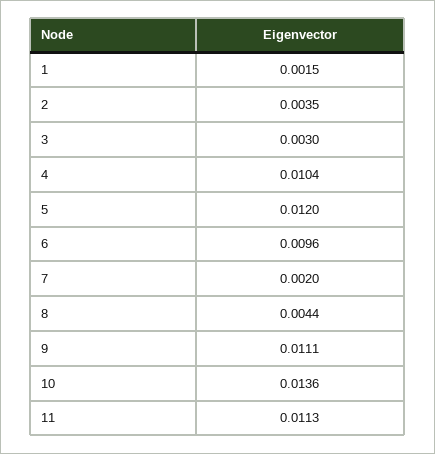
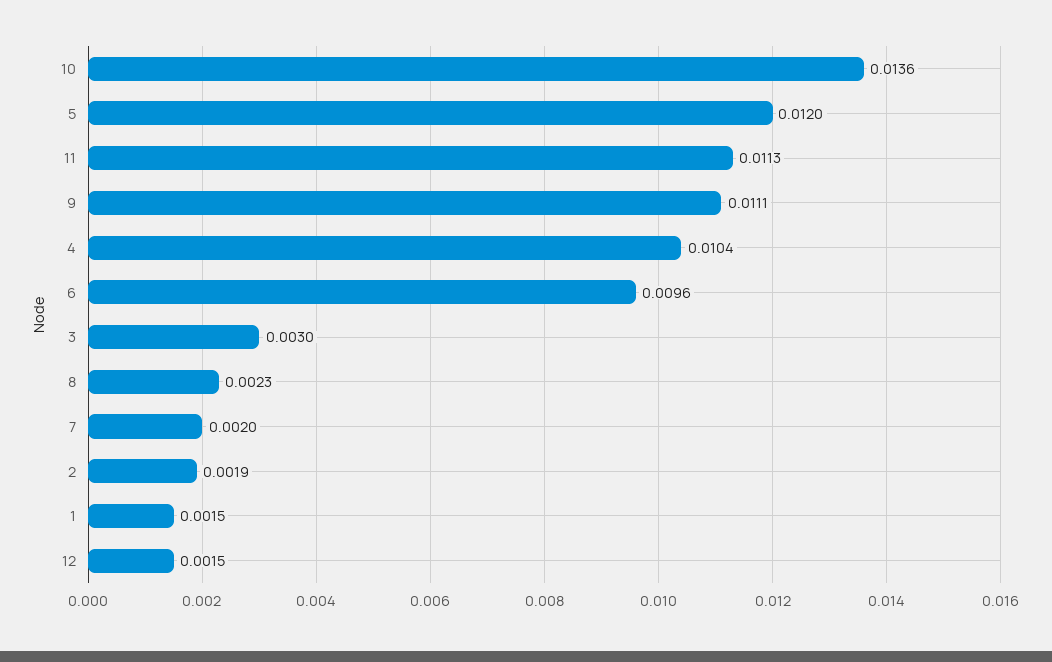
  {
    "1": 0.0015,
-   "2": 0.0035,
+   "2": 0.0019,
    "3": 0.003,
    "4": 0.0104,
    "5": 0.012,
    "6": 0.0096,
    "7": 0.002,
-   "8": 0.0044,
+   "8": 0.0023,
    "9": 0.0111,
    "10": 0.0136,
-   "11": 0.0113
+   "11": 0.0113,
+   "12": 0.0015
  }

